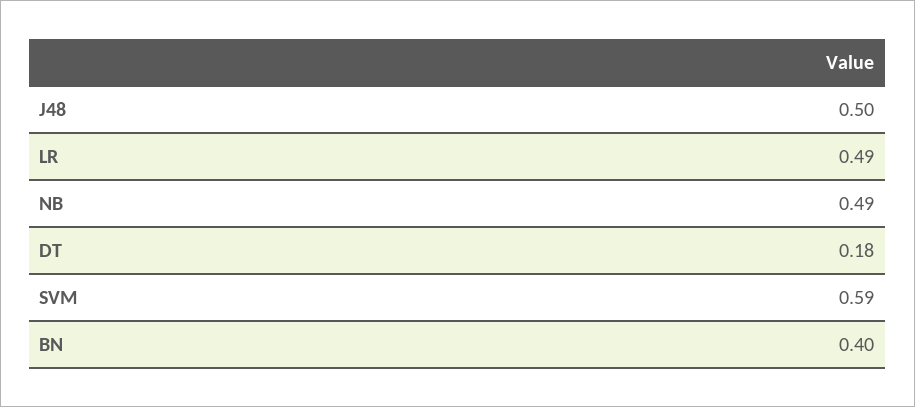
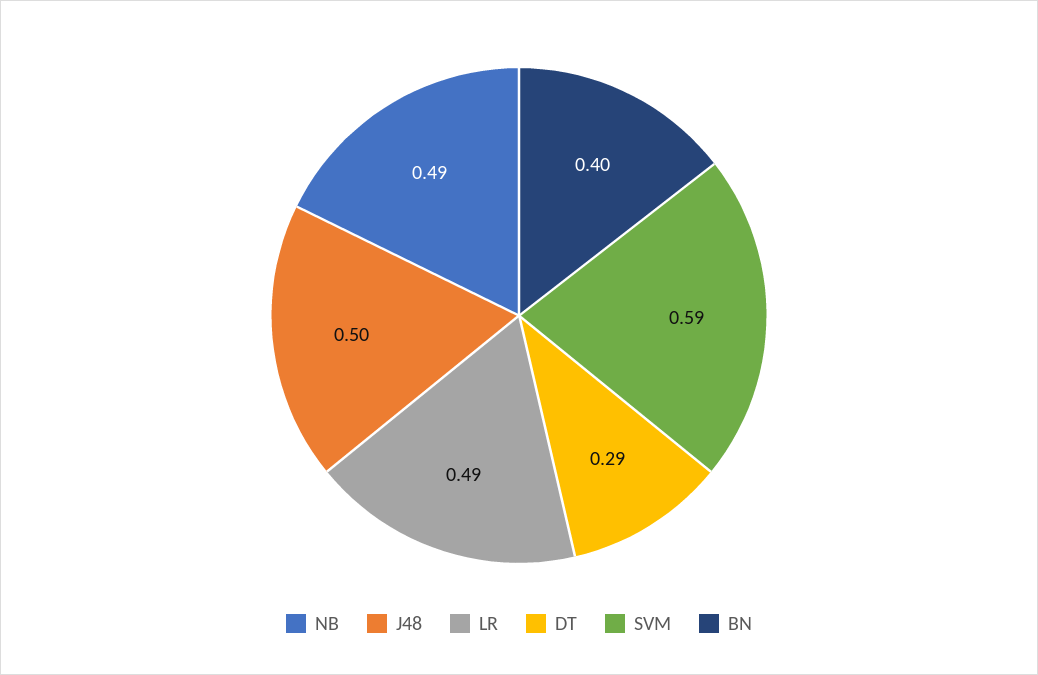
  {
    "J48": 0.5,
    "LR": 0.49,
    "NB": 0.49,
-   "DT": 0.18,
+   "DT": 0.29,
    "SVM": 0.59,
    "BN": 0.4
  }

